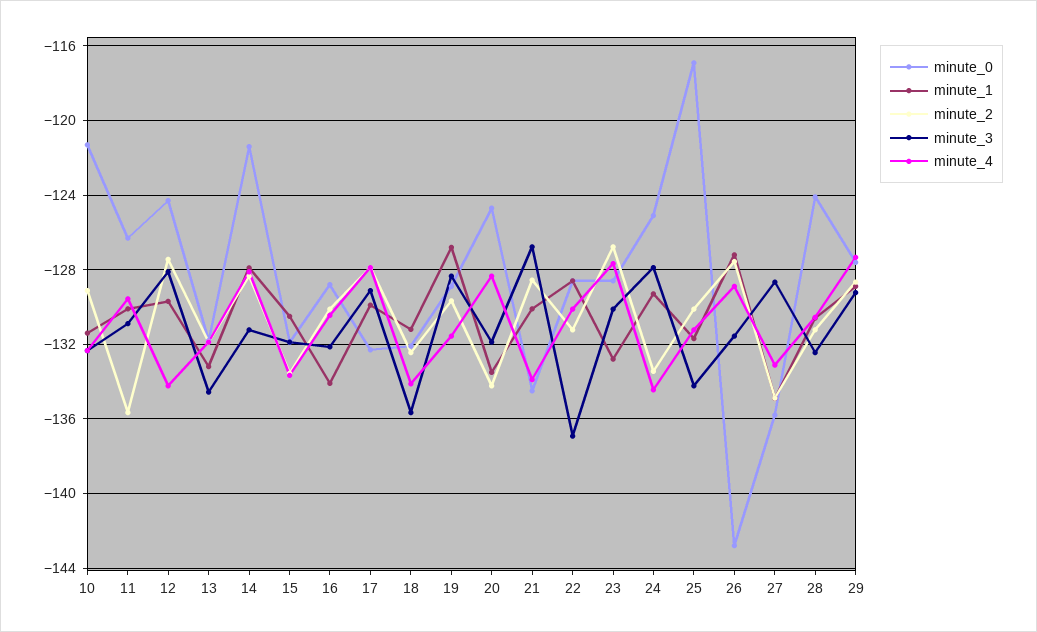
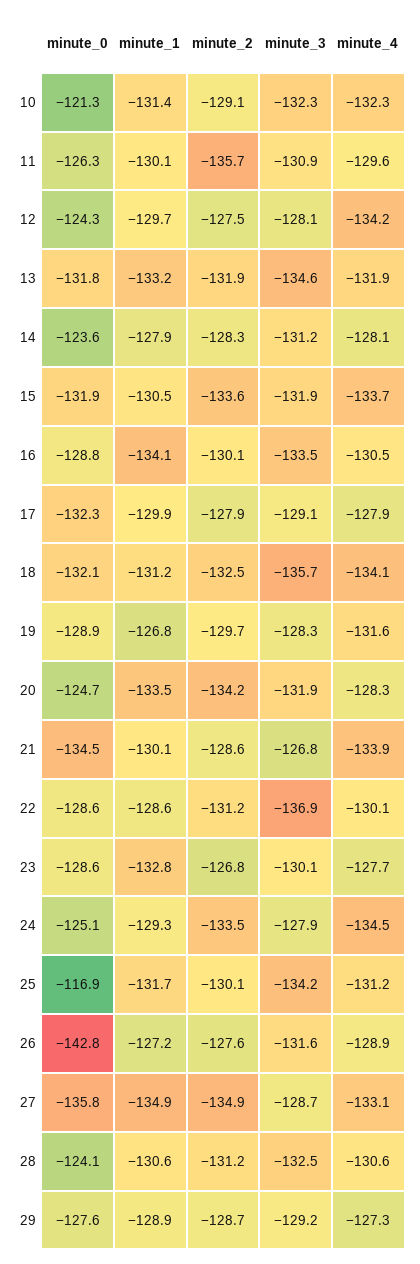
  {
    "minute_0": {
      "10": -121.3,
      "11": -126.3,
      "12": -124.3,
      "13": -131.8,
-     "14": -121.5,
+     "14": -123.6,
      "15": -131.9,
      "16": -128.8,
      "17": -132.3,
      "18": -132.1,
      "19": -128.9,
      "20": -124.7,
      "21": -134.5,
      "22": -128.6,
      "23": -128.6,
      "24": -125.1,
      "25": -116.9,
      "26": -142.8,
      "27": -135.8,
      "28": -124.1,
      "29": -127.6
    },
    "minute_1": {
      "10": -131.4,
      "11": -130.1,
      "12": -129.7,
      "13": -133.2,
      "14": -127.9,
      "15": -130.5,
      "16": -134.1,
      "17": -129.9,
      "18": -131.2,
      "19": -126.8,
      "20": -133.5,
      "21": -130.1,
      "22": -128.6,
      "23": -132.8,
      "24": -129.3,
      "25": -131.7,
      "26": -127.2,
      "27": -134.9,
      "28": -130.6,
      "29": -128.9
    },
    "minute_2": {
      "10": -129.1,
      "11": -135.7,
      "12": -127.5,
      "13": -131.9,
      "14": -128.3,
      "15": -133.6,
      "16": -130.1,
      "17": -127.9,
      "18": -132.5,
      "19": -129.7,
      "20": -134.2,
      "21": -128.6,
      "22": -131.2,
      "23": -126.8,
      "24": -133.5,
      "25": -130.1,
      "26": -127.6,
      "27": -134.9,
      "28": -131.2,
      "29": -128.7
    },
    "minute_3": {
      "10": -132.3,
      "11": -130.9,
      "12": -128.1,
      "13": -134.6,
      "14": -131.2,
      "15": -131.9,
-     "16": -132,
+     "16": -133.5,
      "17": -129.1,
      "18": -135.7,
      "19": -128.3,
      "20": -131.9,
      "21": -126.8,
      "22": -136.9,
      "23": -130.1,
      "24": -127.9,
      "25": -134.2,
      "26": -131.6,
      "27": -128.7,
      "28": -132.5,
      "29": -129.2
    },
    "minute_4": {
      "10": -132.3,
      "11": -129.6,
      "12": -134.2,
      "13": -131.9,
      "14": -128.1,
      "15": -133.7,
      "16": -130.5,
      "17": -127.9,
      "18": -134.1,
      "19": -131.6,
      "20": -128.3,
      "21": -133.9,
      "22": -130.1,
      "23": -127.7,
      "24": -134.5,
      "25": -131.2,
      "26": -128.9,
      "27": -133.1,
      "28": -130.6,
      "29": -127.3
    }
  }

